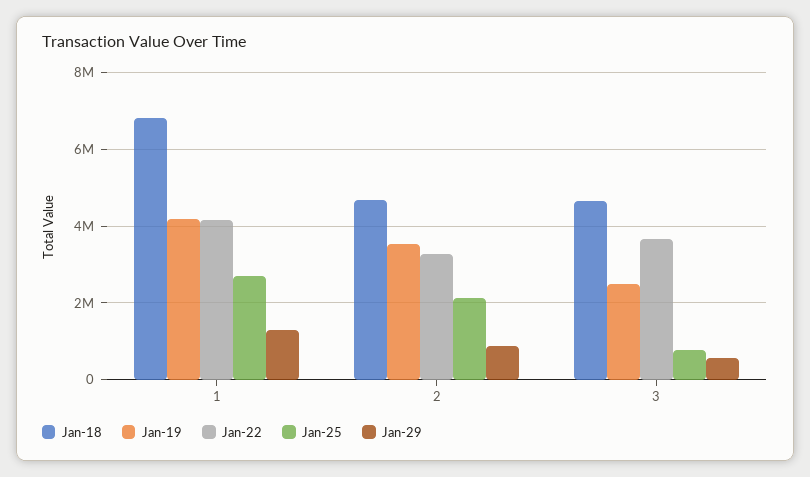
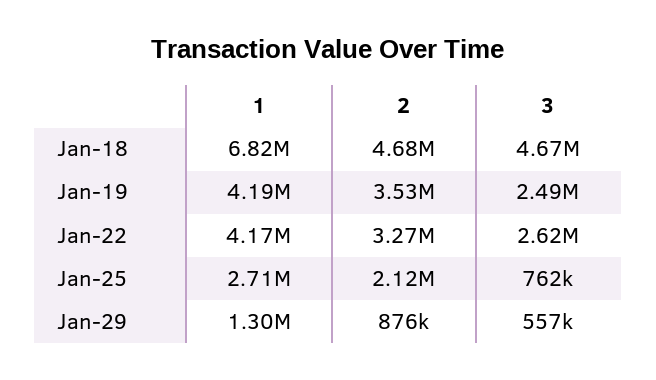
  {
    "Jan-18": {
      "1": 6820000,
      "2": 4680000,
      "3": 4670000
    },
    "Jan-19": {
      "1": 4190000,
      "2": 3530000,
      "3": 2490000
    },
    "Jan-22": {
      "1": 4170000,
      "2": 3270000,
-     "3": 3600000
+     "3": 2620000
    },
    "Jan-25": {
      "1": 2710000,
      "2": 2120000,
      "3": 762000
    },
    "Jan-29": {
      "1": 1300000,
      "2": 876000,
      "3": 557000
    }
  }

